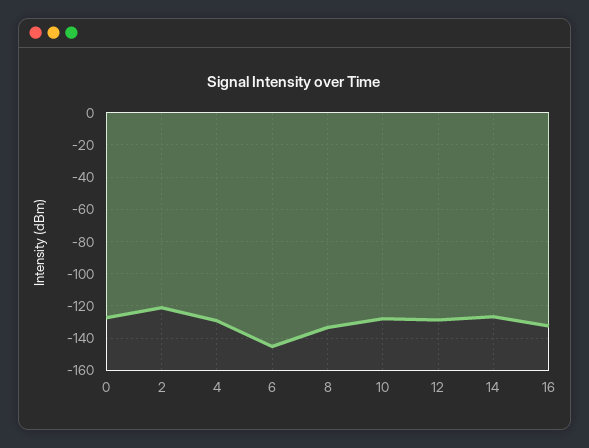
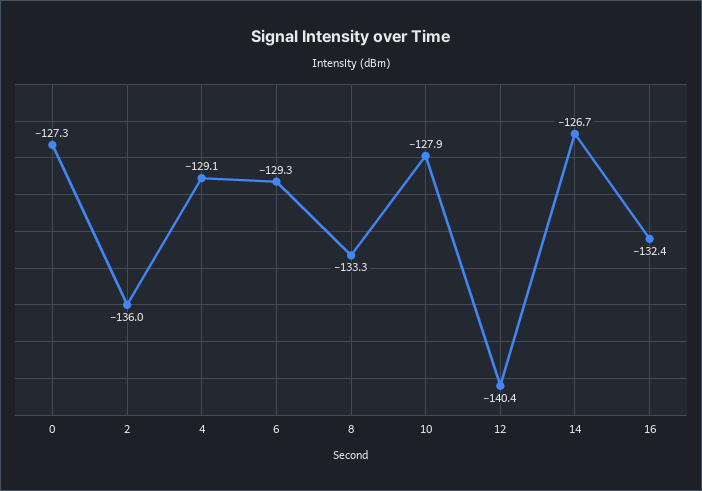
  {
    "0": -127.3,
-   "2": -120,
+   "2": -136,
    "4": -129.1,
-   "6": -145,
+   "6": -129.3,
    "8": -133.3,
    "10": -127.9,
-   "12": -130,
+   "12": -140.4,
    "14": -126.7,
    "16": -132.4
  }

